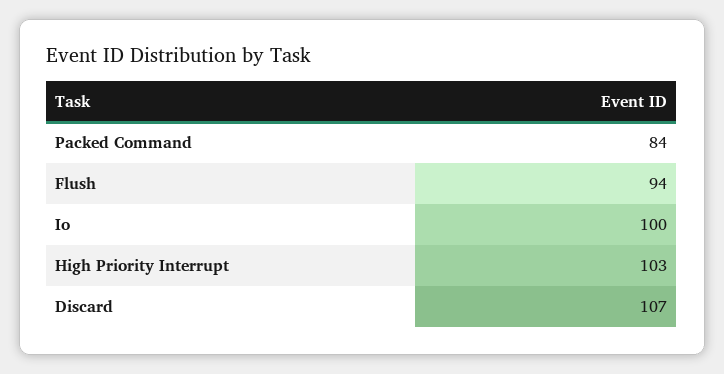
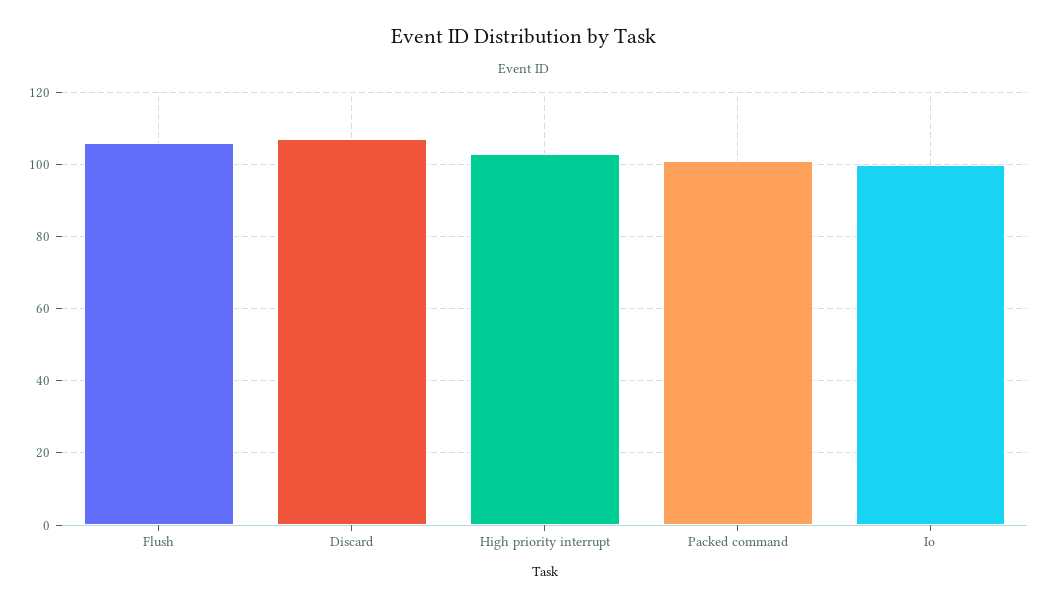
  {
-   "Packed Command": 84,
+   "Packed Command": 100,
-   "Flush": 94,
+   "Flush": 105,
    "Io": 100,
    "High Priority Interrupt": 103,
    "Discard": 107
  }

